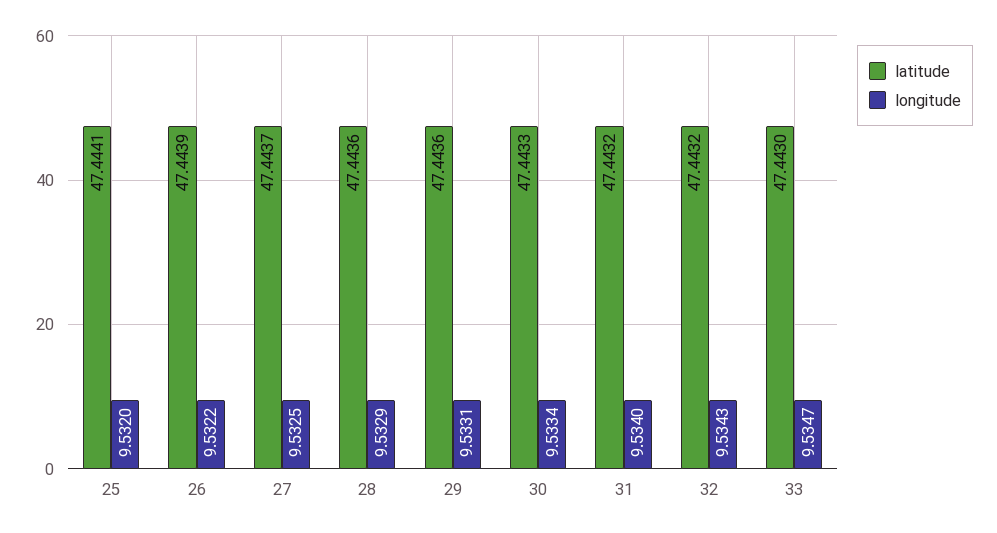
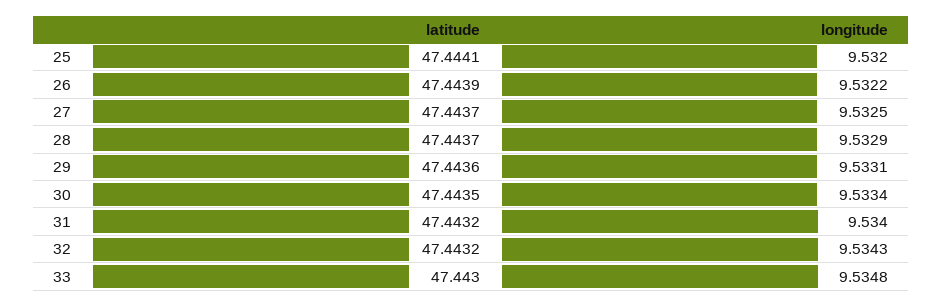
  {
    "latitude": {
      "25": 47.4441,
      "26": 47.4439,
      "27": 47.4437,
-     "28": 47.4436,
+     "28": 47.4437,
      "29": 47.4436,
-     "30": 47.4433,
+     "30": 47.4435,
      "31": 47.4432,
      "32": 47.4432,
      "33": 47.443
    },
    "longitude": {
      "25": 9.532,
      "26": 9.5322,
      "27": 9.5325,
      "28": 9.5329,
      "29": 9.5331,
      "30": 9.5334,
      "31": 9.534,
      "32": 9.5343,
-     "33": 9.5347
+     "33": 9.5348
    }
  }

